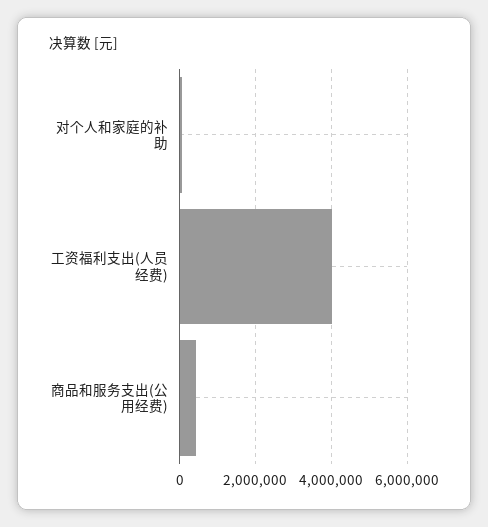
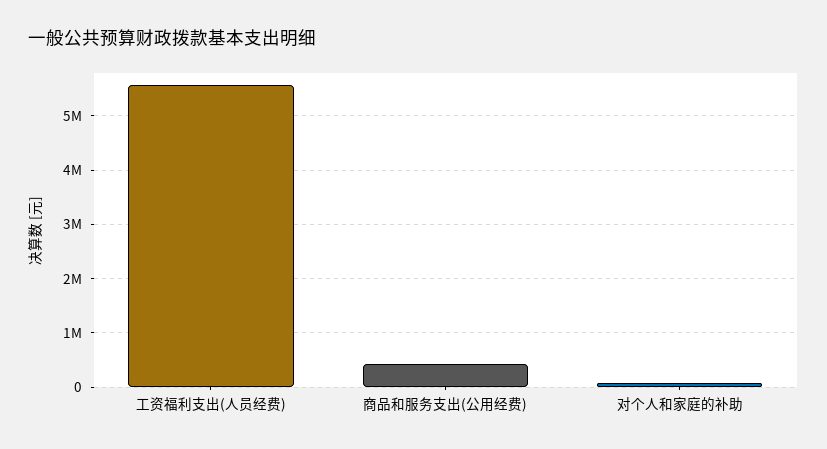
  {
    "对个人和家庭的补助": 0,
-   "工资福利支出(人员经费)": 4000000,
+   "工资福利支出(人员经费)": 5600000,
    "商品和服务支出(公用经费)": 400000
  }

